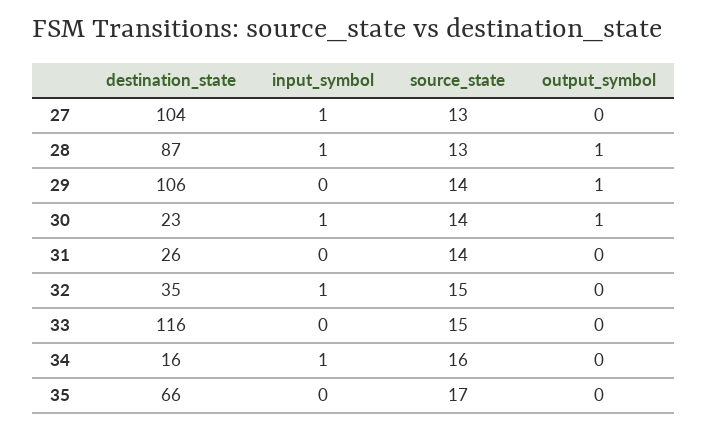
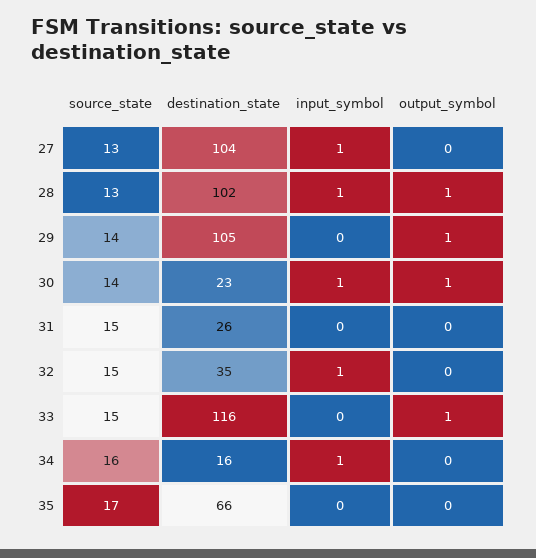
  {
    "destination_state": {
      "27": 104,
-     "28": 87,
+     "28": 102,
-     "29": 106,
+     "29": 105,
      "30": 23,
      "31": 26,
      "32": 35,
      "33": 116,
      "34": 16,
      "35": 66
    },
    "input_symbol": {
      "27": 1,
      "28": 1,
      "29": 0,
      "30": 1,
      "31": 0,
      "32": 1,
      "33": 0,
      "34": 1,
      "35": 0
    },
    "source_state": {
      "27": 13,
      "28": 13,
      "29": 14,
      "30": 14,
-     "31": 14,
+     "31": 15,
      "32": 15,
      "33": 15,
      "34": 16,
      "35": 17
    },
    "output_symbol": {
      "27": 0,
      "28": 1,
      "29": 1,
      "30": 1,
      "31": 0,
      "32": 0,
-     "33": 0,
+     "33": 1,
      "34": 0,
      "35": 0
    }
  }

